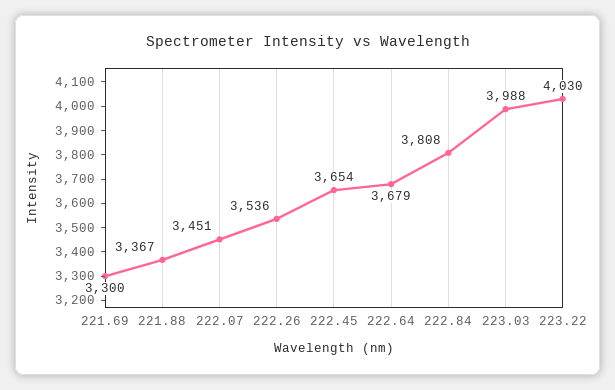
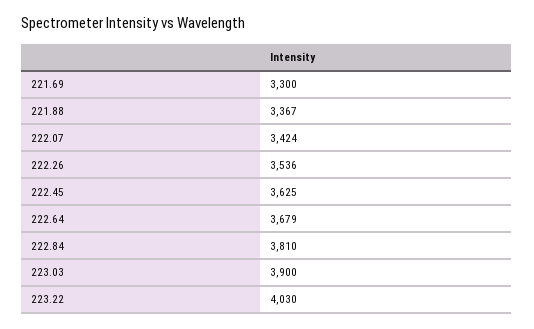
  {
    "221.69": 3300,
    "221.88": 3367,
-   "222.07": 3451,
+   "222.07": 3424,
    "222.26": 3536,
-   "222.45": 3654,
+   "222.45": 3625,
    "222.64": 3679,
-   "222.84": 3808,
+   "222.84": 3810,
-   "223.03": 3988,
+   "223.03": 3900,
    "223.22": 4030
  }

